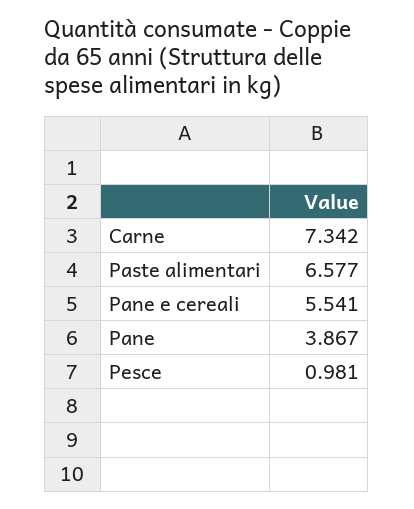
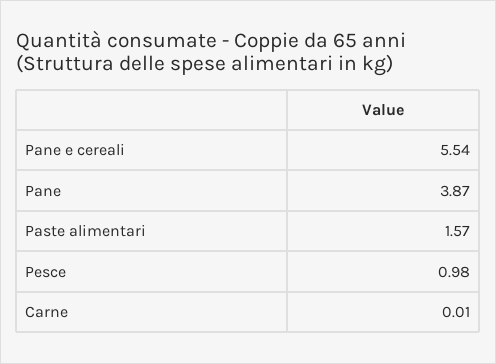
  {
-   "Carne": 7.342,
+   "Carne": 0.01,
-   "Paste alimentari": 6.577,
+   "Paste alimentari": 1.57,
    "Pane e cereali": 5.541,
    "Pane": 3.867,
    "Pesce": 0.981
  }

